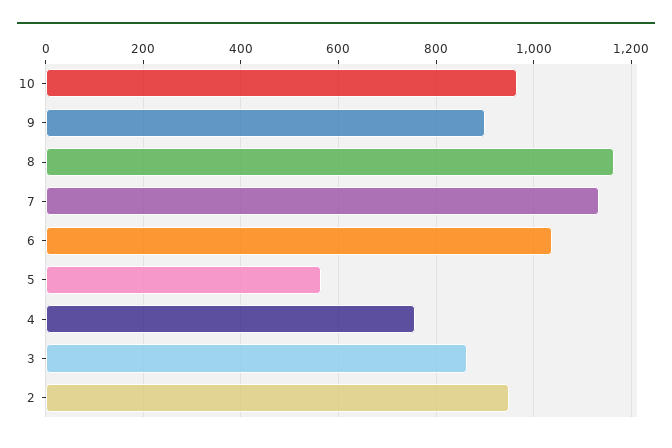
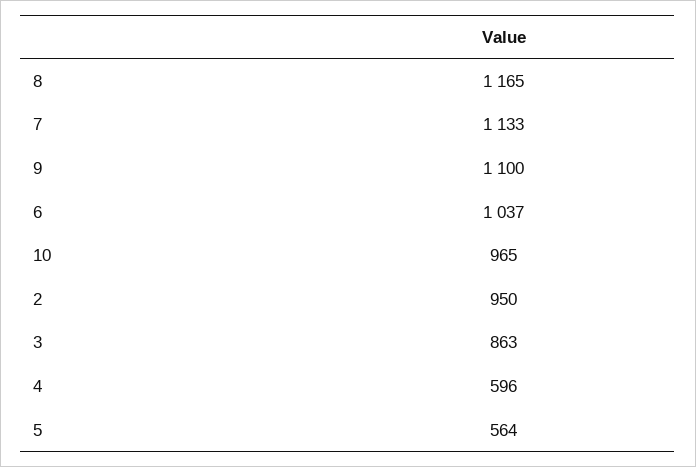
  {
    "10": 965,
-   "9": 900,
+   "9": 1100,
    "8": 1165,
    "7": 1133,
    "6": 1037,
    "5": 564,
-   "4": 760,
+   "4": 596,
    "3": 863,
    "2": 950
  }

